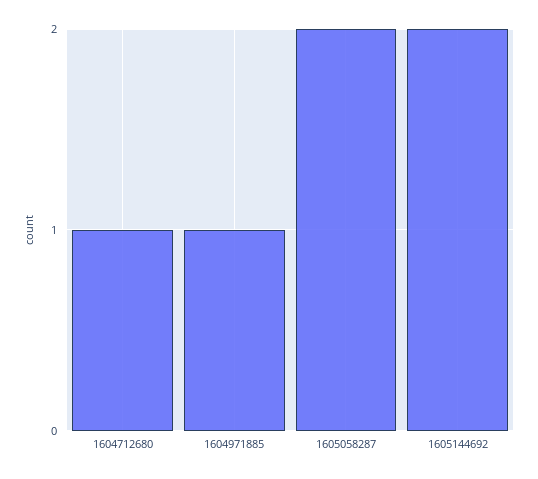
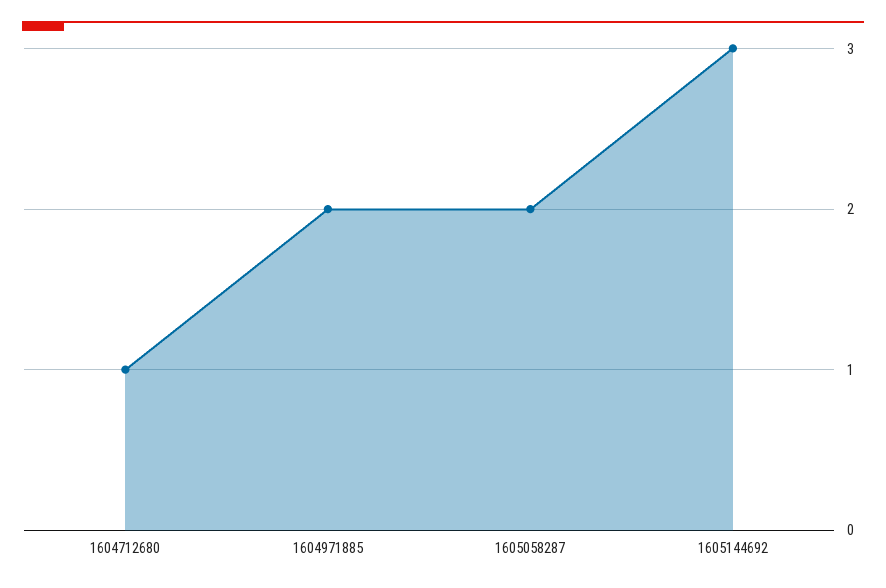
  {
    "1604712680": 1,
-   "1604971885": 1,
+   "1604971885": 2,
    "1605058287": 2,
-   "1605144692": 2
+   "1605144692": 3
  }

